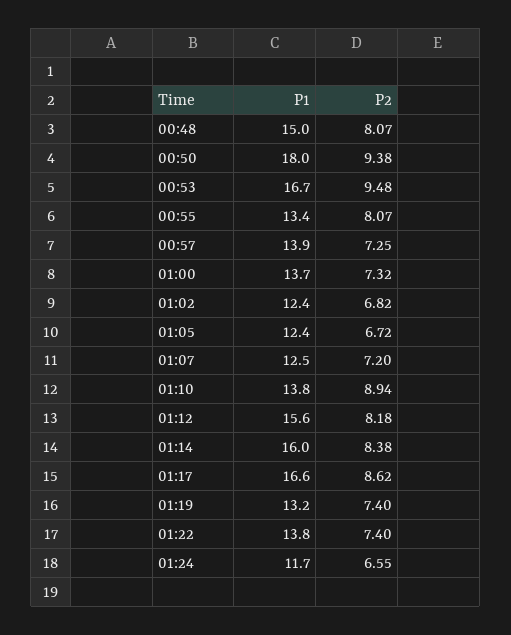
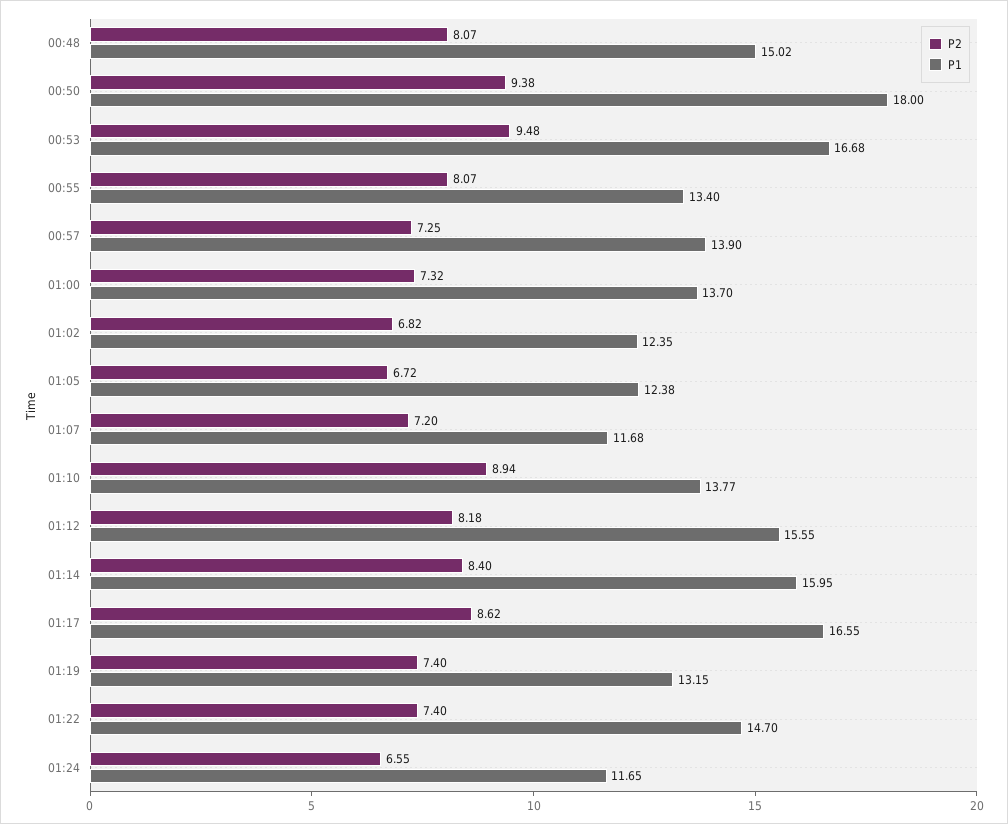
  {
    "P1": {
      "00:48": 15.02,
      "00:50": 18,
      "00:53": 16.68,
      "00:55": 13.4,
      "00:57": 13.9,
      "01:00": 13.7,
      "01:02": 12.35,
      "01:05": 12.38,
-     "01:07": 12.5,
+     "01:07": 11.68,
      "01:10": 13.77,
      "01:12": 15.55,
      "01:14": 15.95,
      "01:17": 16.55,
      "01:19": 13.15,
-     "01:22": 13.8,
+     "01:22": 14.7,
      "01:24": 11.65
    },
    "P2": {
      "00:48": 8.07,
      "00:50": 9.38,
      "00:53": 9.48,
      "00:55": 8.07,
      "00:57": 7.25,
      "01:00": 7.32,
      "01:02": 6.82,
      "01:05": 6.72,
      "01:07": 7.2,
      "01:10": 8.94,
      "01:12": 8.18,
-     "01:14": 8.38,
+     "01:14": 8.4,
      "01:17": 8.62,
      "01:19": 7.4,
      "01:22": 7.4,
      "01:24": 6.55
    }
  }

